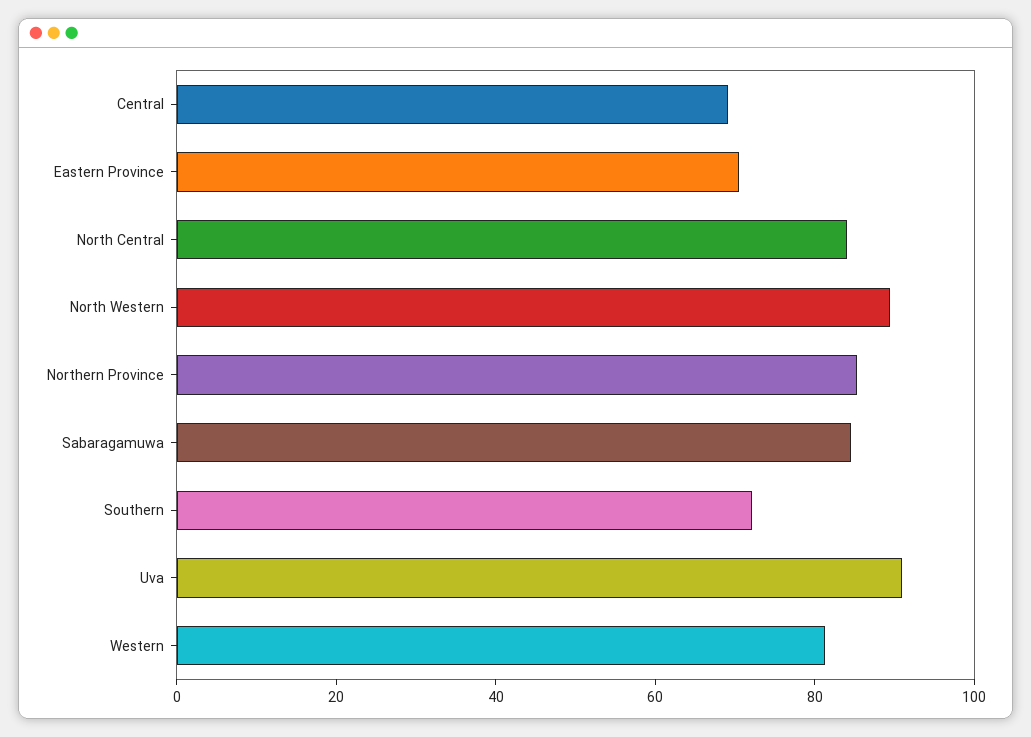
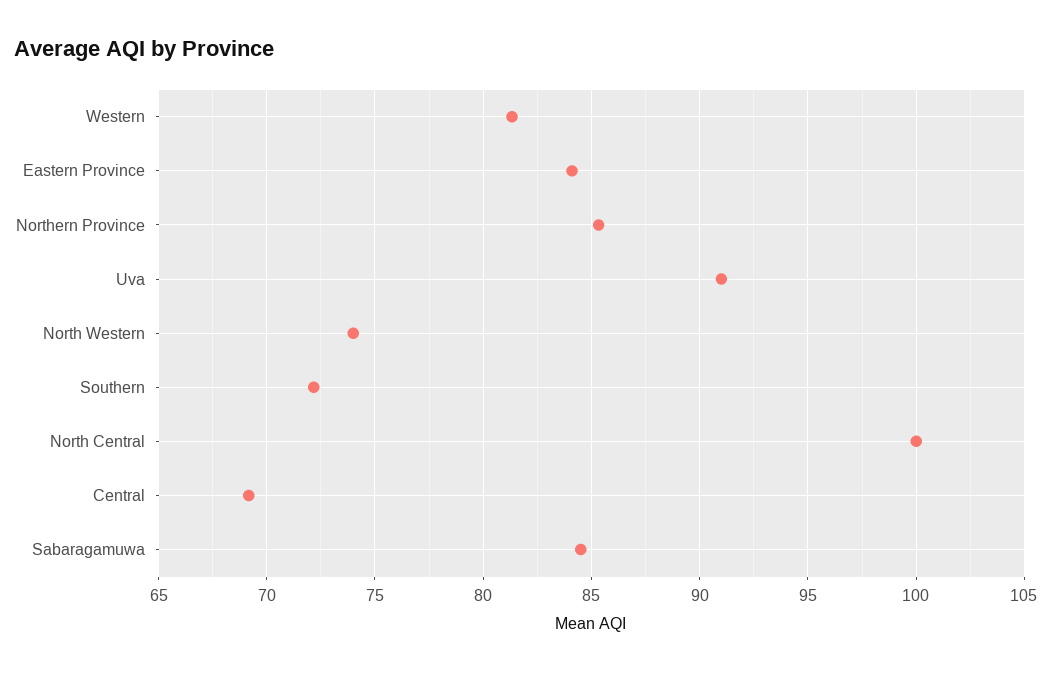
  {
    "Central": 69,
-   "Eastern Province": 70,
+   "Eastern Province": 84,
-   "North Central": 85,
+   "North Central": 100,
-   "North Western": 90,
+   "North Western": 74,
    "Northern Province": 85.5,
    "Sabaragamuwa": 84.5,
    "Southern": 72,
    "Uva": 91,
    "Western": 81.5
  }

